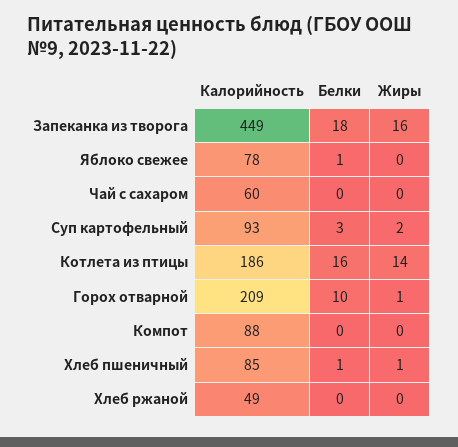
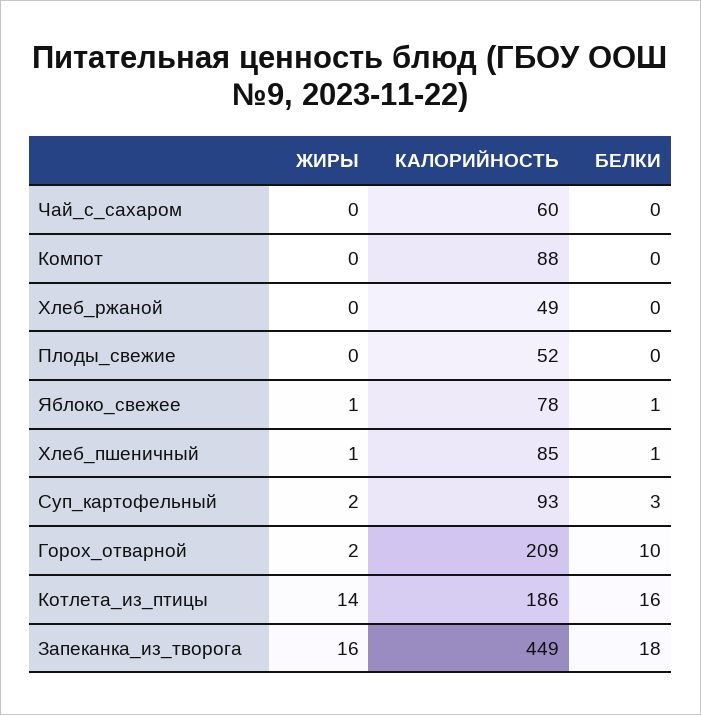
  {
    "Калорийность": {
      "Запеканка из творога": 449,
      "Яблоко свежее": 78,
      "Чай с сахаром": 60,
      "Суп картофельный": 93,
      "Котлета из птицы": 186,
      "Горох отварной": 209,
      "Компот": 88,
      "Хлеб пшеничный": 85,
-     "Хлеб ржаной": 49
+     "Хлеб ржаной": 49,
+     "Плоды_свежие": 52
    },
    "Белки": {
      "Запеканка из творога": 18,
      "Яблоко свежее": 1,
      "Чай с сахаром": 0,
      "Суп картофельный": 3,
      "Котлета из птицы": 16,
      "Горох отварной": 10,
      "Компот": 0,
      "Хлеб пшеничный": 1,
-     "Хлеб ржаной": 0
+     "Хлеб ржаной": 0,
+     "Плоды_свежие": 0
    },
    "Жиры": {
      "Запеканка из творога": 16,
-     "Яблоко свежее": 0,
+     "Яблоко свежее": 1,
      "Чай с сахаром": 0,
      "Суп картофельный": 2,
      "Котлета из птицы": 14,
-     "Горох отварной": 1,
+     "Горох отварной": 2,
      "Компот": 0,
      "Хлеб пшеничный": 1,
-     "Хлеб ржаной": 0
+     "Хлеб ржаной": 0,
+     "Плоды_свежие": 0
    }
  }

